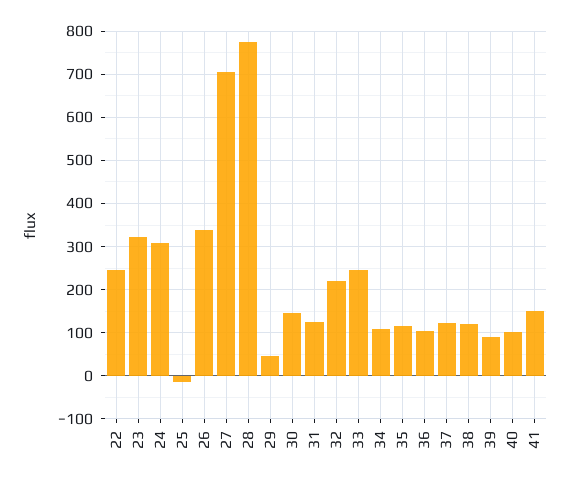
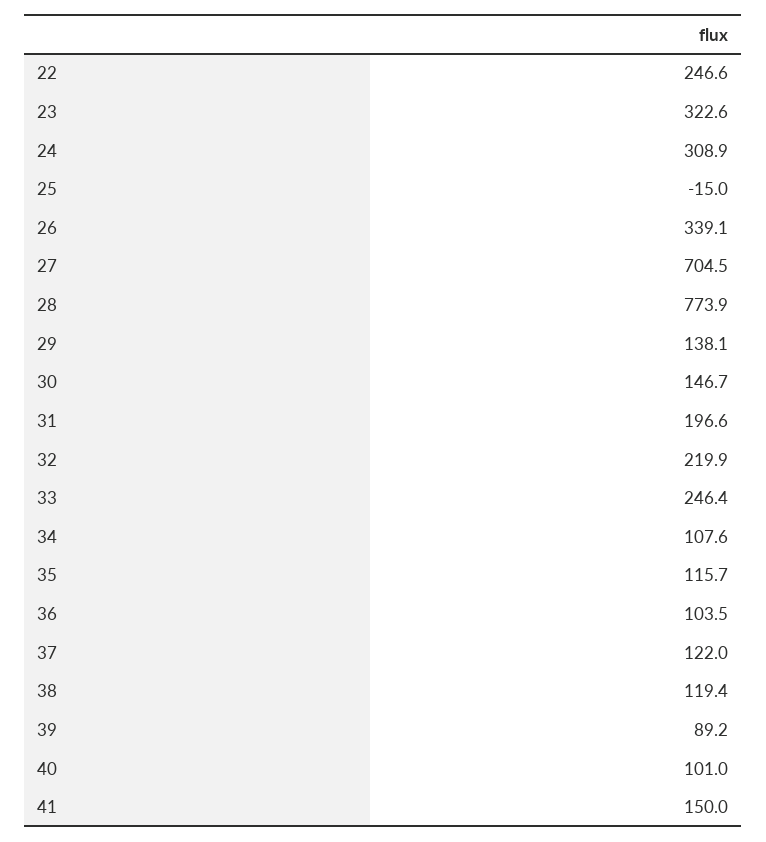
  {
    "22": 246.6,
    "23": 322.6,
    "24": 308.9,
    "25": -15,
    "26": 339.1,
    "27": 704.5,
    "28": 773.9,
-   "29": 40,
+   "29": 138.1,
    "30": 146.7,
-   "31": 120,
+   "31": 196.6,
    "32": 219.9,
    "33": 246.4,
    "34": 107.6,
    "35": 115.7,
    "36": 103.5,
    "37": 122,
    "38": 119.4,
    "39": 89.2,
    "40": 101,
    "41": 150
  }

